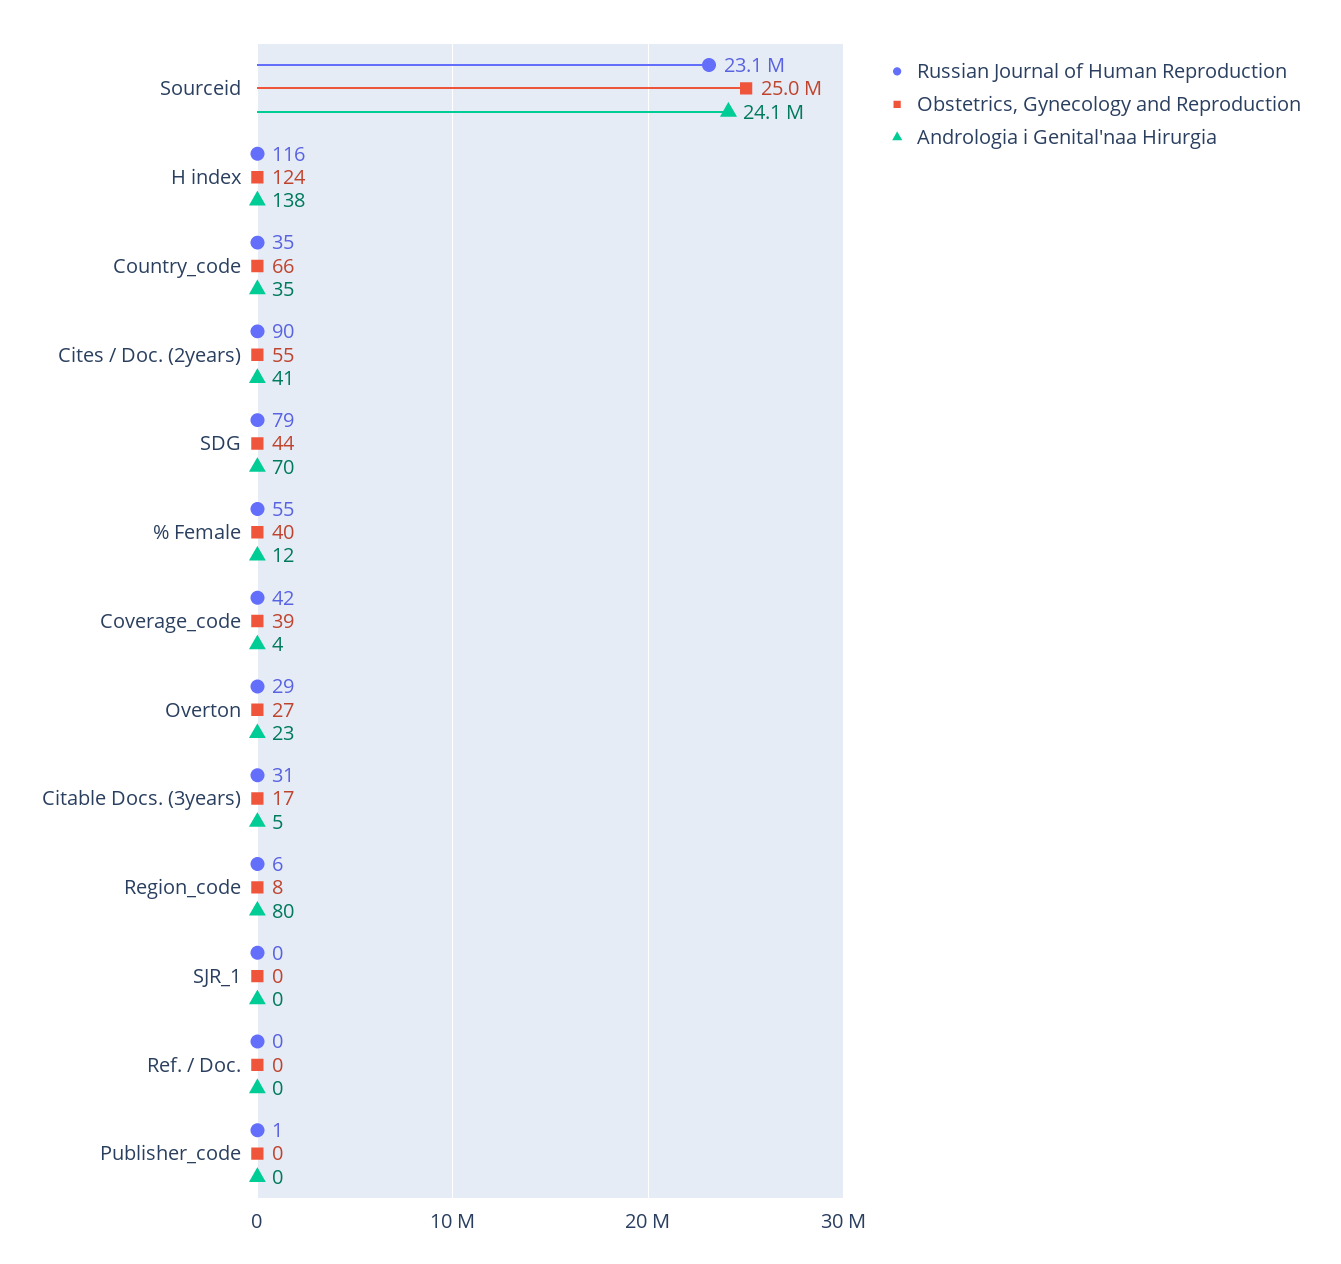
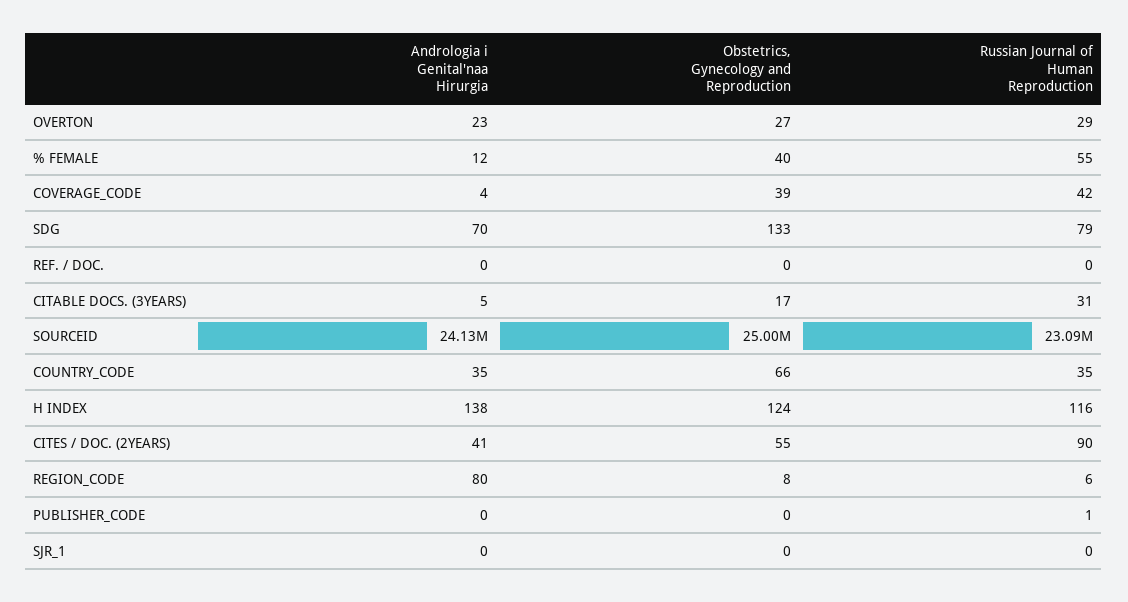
  {
    "Russian Journal of Human Reproduction": {
      "Sourceid": 23090000,
      "H index": 116,
      "Country_code": 35,
      "Cites / Doc. (2years)": 90,
      "SDG": 79,
      "% Female": 55,
      "Coverage_code": 42,
      "Overton": 29,
      "Citable Docs. (3years)": 31,
      "Region_code": 6,
      "SJR_1": 0,
      "Ref. / Doc.": 0,
      "Publisher_code": 1
    },
    "Obstetrics, Gynecology and Reproduction": {
      "Sourceid": 25000000,
      "H index": 124,
      "Country_code": 66,
      "Cites / Doc. (2years)": 55,
-     "SDG": 44,
+     "SDG": 133,
      "% Female": 40,
      "Coverage_code": 39,
      "Overton": 27,
      "Citable Docs. (3years)": 17,
      "Region_code": 8,
      "SJR_1": 0,
      "Ref. / Doc.": 0,
      "Publisher_code": 0
    },
    "Andrologia i Genital'naa Hirurgia": {
      "Sourceid": 24130000,
      "H index": 138,
      "Country_code": 35,
      "Cites / Doc. (2years)": 41,
      "SDG": 70,
      "% Female": 12,
      "Coverage_code": 4,
      "Overton": 23,
      "Citable Docs. (3years)": 5,
      "Region_code": 80,
      "SJR_1": 0,
      "Ref. / Doc.": 0,
      "Publisher_code": 0
    }
  }

